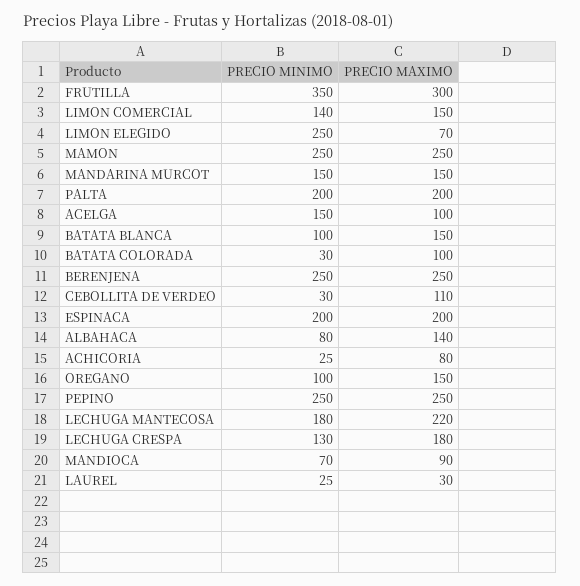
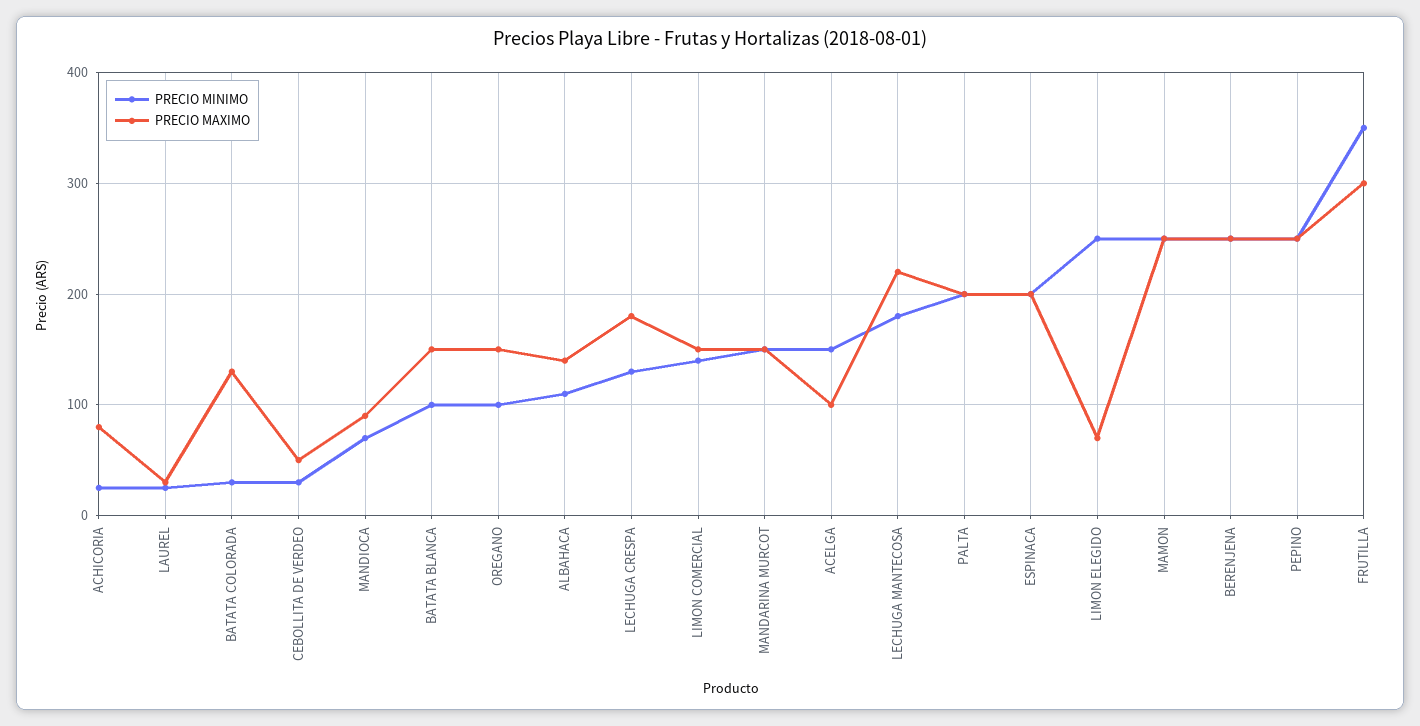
  {
    "PRECIO MINIMO": {
      "FRUTILLA": 350,
      "LIMON COMERCIAL": 140,
      "LIMON ELEGIDO": 250,
      "MAMON": 250,
      "MANDARINA MURCOT": 150,
      "PALTA": 200,
      "ACELGA": 150,
      "BATATA BLANCA": 100,
      "BATATA COLORADA": 30,
      "BERENJENA": 250,
      "CEBOLLITA DE VERDEO": 30,
      "ESPINACA": 200,
-     "ALBAHACA": 80,
+     "ALBAHACA": 110,
      "ACHICORIA": 25,
      "OREGANO": 100,
      "PEPINO": 250,
      "LECHUGA MANTECOSA": 180,
      "LECHUGA CRESPA": 130,
      "MANDIOCA": 70,
      "LAUREL": 25
    },
    "PRECIO MAXIMO": {
      "FRUTILLA": 300,
      "LIMON COMERCIAL": 150,
      "LIMON ELEGIDO": 70,
      "MAMON": 250,
      "MANDARINA MURCOT": 150,
      "PALTA": 200,
      "ACELGA": 100,
      "BATATA BLANCA": 150,
-     "BATATA COLORADA": 100,
+     "BATATA COLORADA": 130,
      "BERENJENA": 250,
-     "CEBOLLITA DE VERDEO": 110,
+     "CEBOLLITA DE VERDEO": 50,
      "ESPINACA": 200,
      "ALBAHACA": 140,
      "ACHICORIA": 80,
      "OREGANO": 150,
      "PEPINO": 250,
      "LECHUGA MANTECOSA": 220,
      "LECHUGA CRESPA": 180,
      "MANDIOCA": 90,
      "LAUREL": 30
    }
  }

